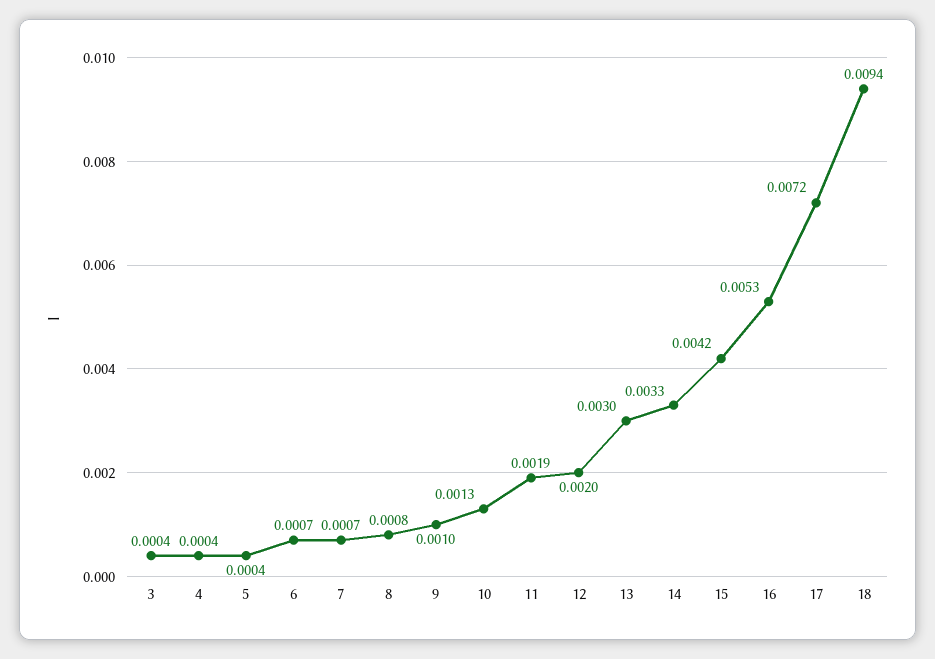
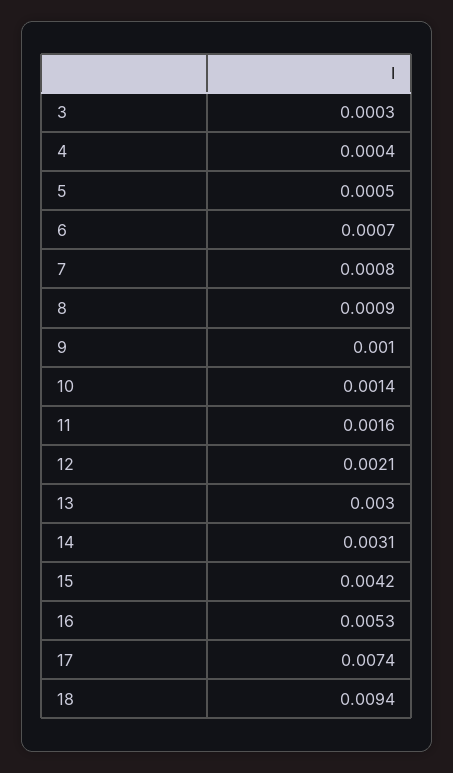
  {
-   "3": 0.0004,
+   "3": 0.0003,
    "4": 0.0004,
-   "5": 0.0004,
+   "5": 0.0005,
    "6": 0.0007,
-   "7": 0.0007,
+   "7": 0.0008,
-   "8": 0.0008,
+   "8": 0.0009,
    "9": 0.001,
-   "10": 0.0013,
+   "10": 0.0014,
-   "11": 0.0019,
+   "11": 0.0016,
-   "12": 0.002,
+   "12": 0.0021,
    "13": 0.003,
-   "14": 0.0033,
+   "14": 0.0031,
    "15": 0.0042,
    "16": 0.0053,
-   "17": 0.0072,
+   "17": 0.0074,
    "18": 0.0094
  }

